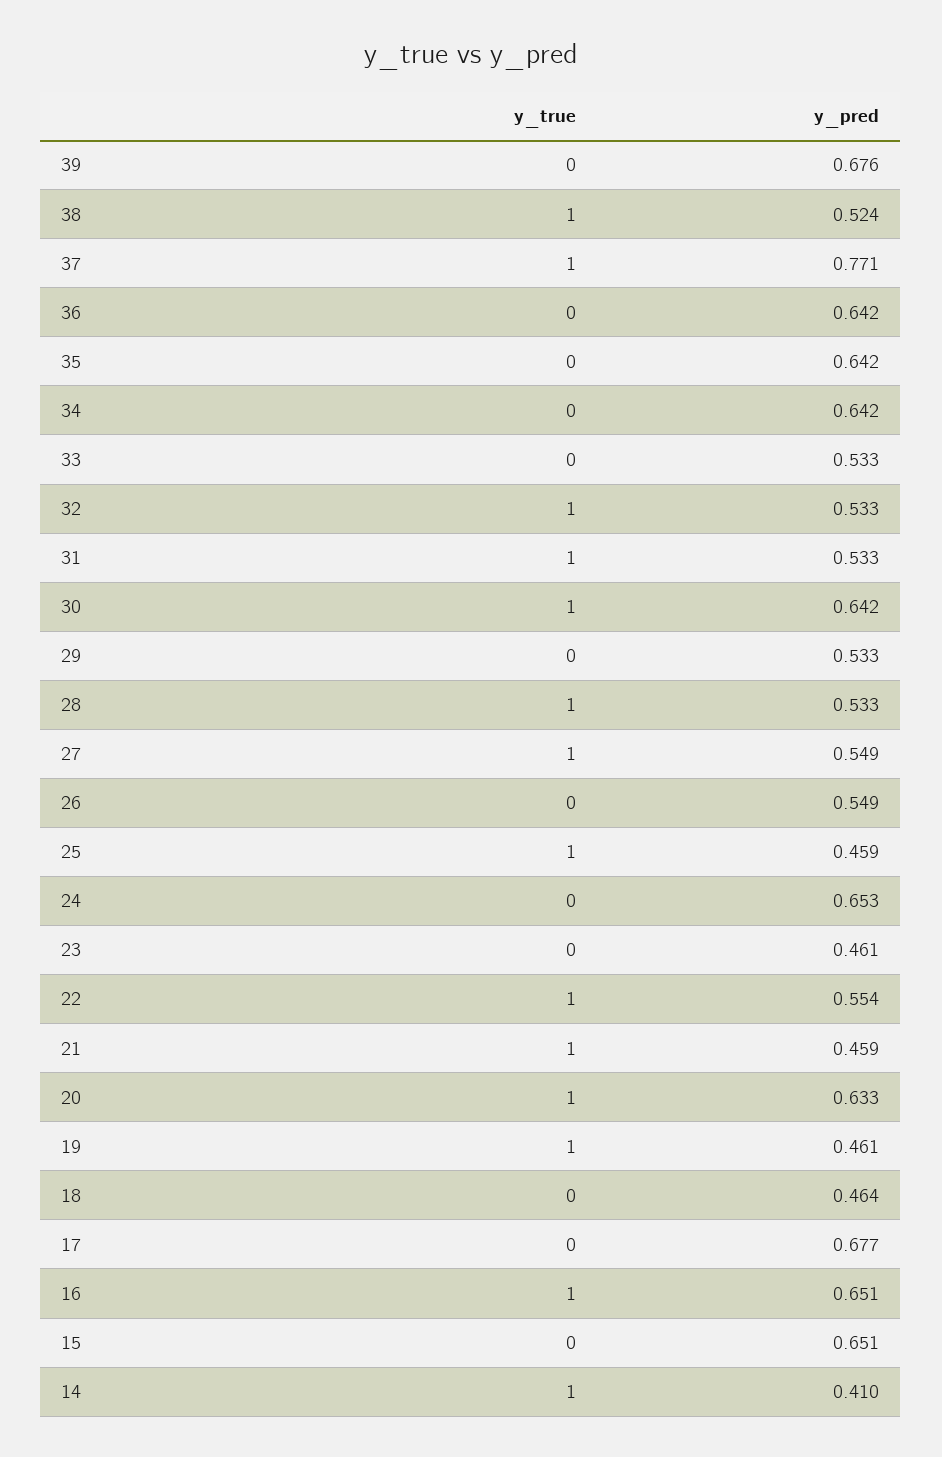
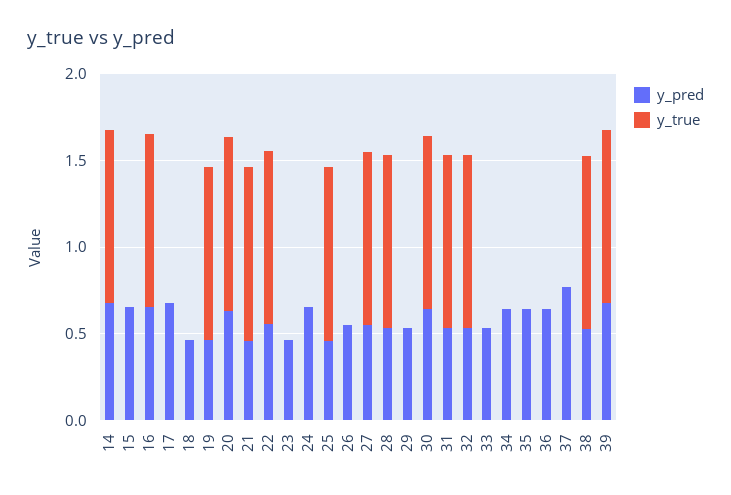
  {
    "y_true": {
-     "39": 0,
+     "39": 1,
      "38": 1,
-     "37": 1,
+     "37": 0,
      "36": 0,
      "35": 0,
      "34": 0,
      "33": 0,
      "32": 1,
      "31": 1,
      "30": 1,
      "29": 0,
      "28": 1,
      "27": 1,
      "26": 0,
      "25": 1,
      "24": 0,
      "23": 0,
      "22": 1,
      "21": 1,
      "20": 1,
      "19": 1,
      "18": 0,
      "17": 0,
      "16": 1,
      "15": 0,
      "14": 1
    },
    "y_pred": {
      "39": 0.676,
      "38": 0.524,
      "37": 0.771,
      "36": 0.642,
      "35": 0.642,
      "34": 0.642,
      "33": 0.533,
      "32": 0.533,
      "31": 0.533,
      "30": 0.642,
      "29": 0.533,
      "28": 0.533,
      "27": 0.549,
      "26": 0.549,
      "25": 0.459,
      "24": 0.653,
      "23": 0.461,
      "22": 0.554,
      "21": 0.459,
      "20": 0.633,
      "19": 0.461,
      "18": 0.464,
      "17": 0.677,
      "16": 0.651,
      "15": 0.651,
-     "14": 0.41
+     "14": 0.7
    }
  }

